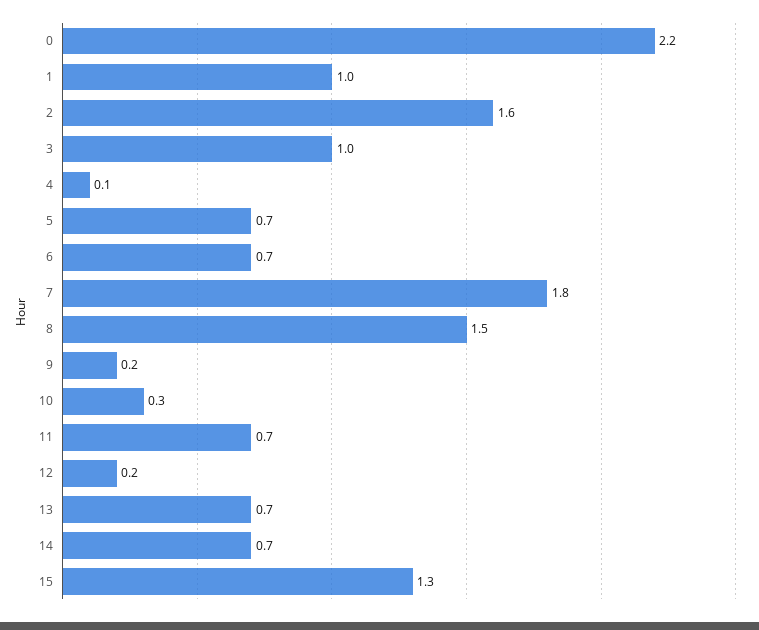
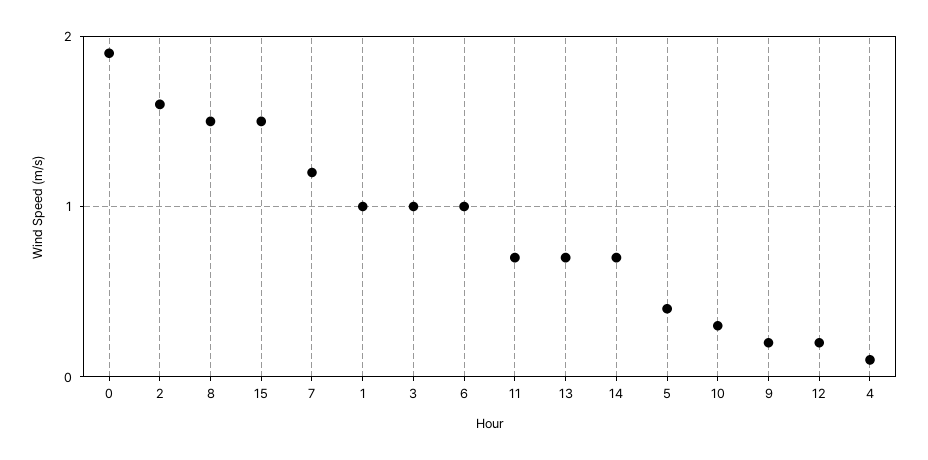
  {
-   "0": 2.2,
+   "0": 1.9,
    "1": 1,
    "2": 1.6,
    "3": 1,
    "4": 0.1,
-   "5": 0.7,
+   "5": 0.4,
-   "6": 0.7,
+   "6": 1,
-   "7": 1.8,
+   "7": 1.2,
    "8": 1.5,
    "9": 0.2,
    "10": 0.3,
    "11": 0.7,
    "12": 0.2,
    "13": 0.7,
    "14": 0.7,
-   "15": 1.3
+   "15": 1.5
  }

